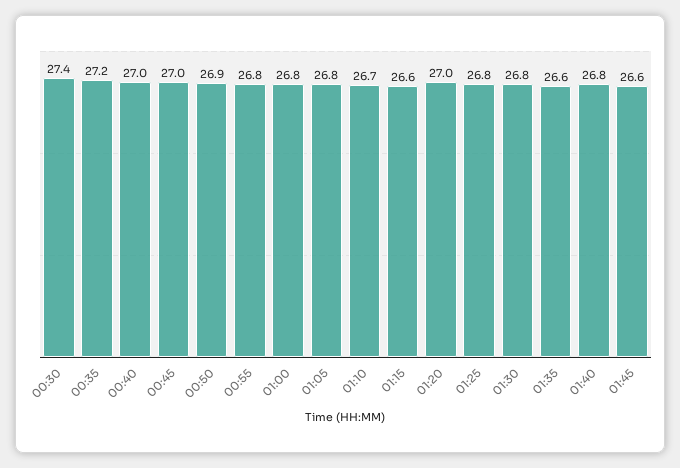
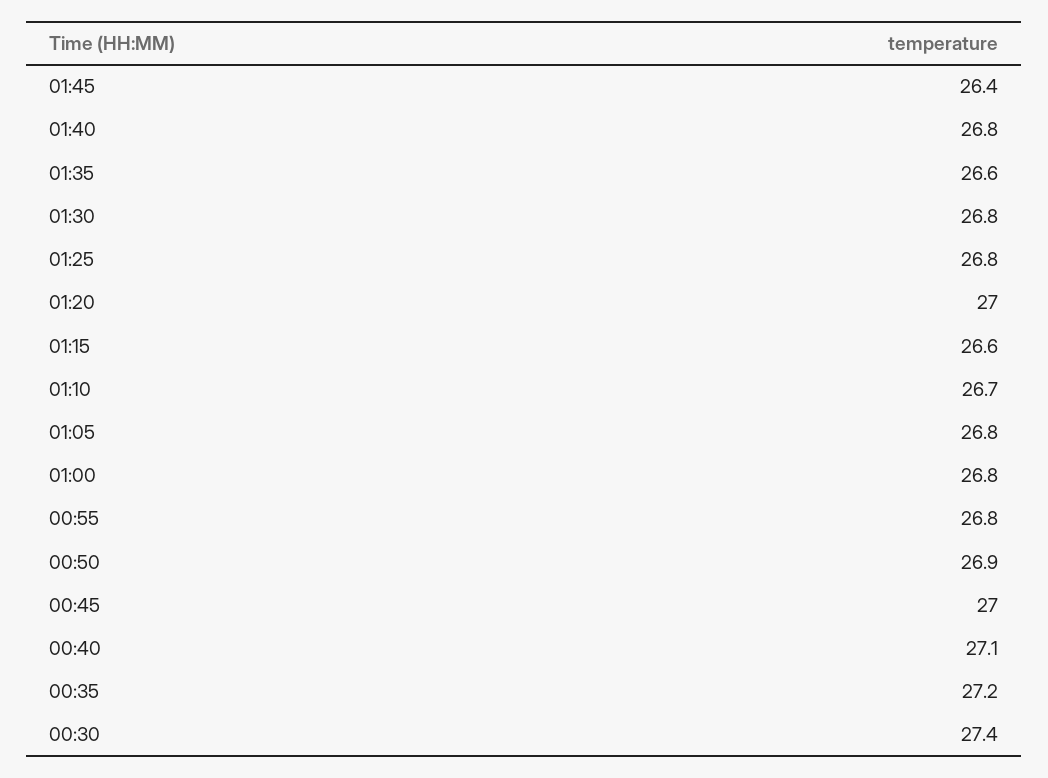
  {
    "00:30": 27.4,
    "00:35": 27.2,
-   "00:40": 27,
+   "00:40": 27.1,
    "00:45": 27,
    "00:50": 26.9,
    "00:55": 26.8,
    "01:00": 26.8,
    "01:05": 26.8,
    "01:10": 26.7,
    "01:15": 26.6,
    "01:20": 27,
    "01:25": 26.8,
    "01:30": 26.8,
    "01:35": 26.6,
    "01:40": 26.8,
-   "01:45": 26.6
+   "01:45": 26.4
  }

